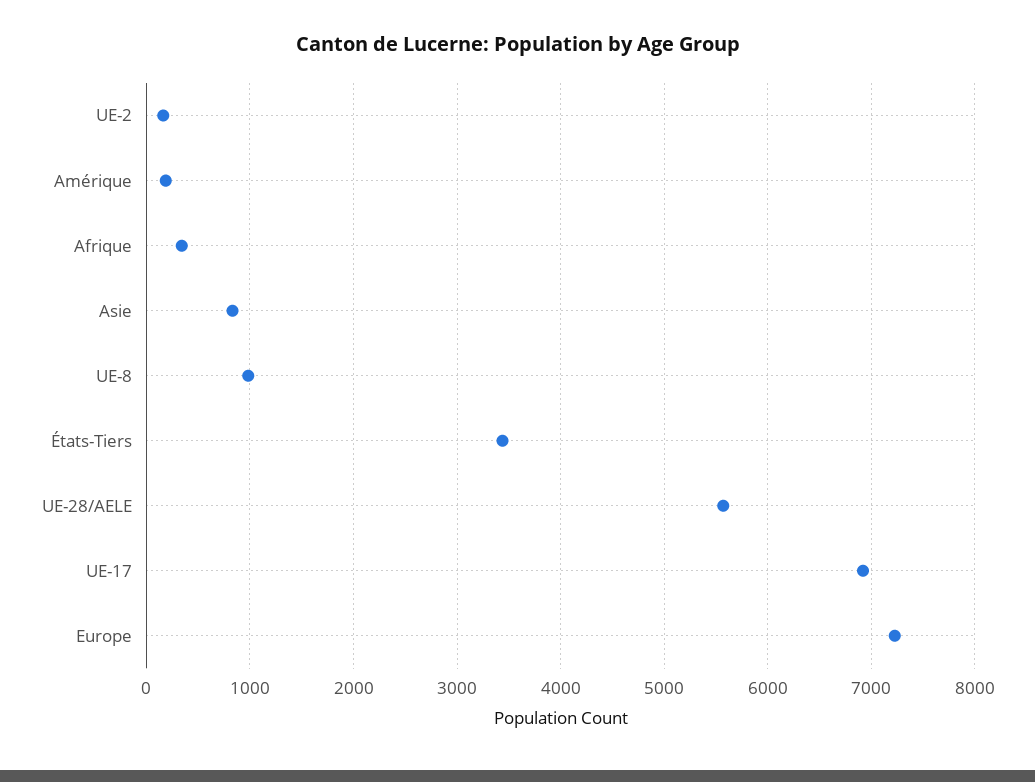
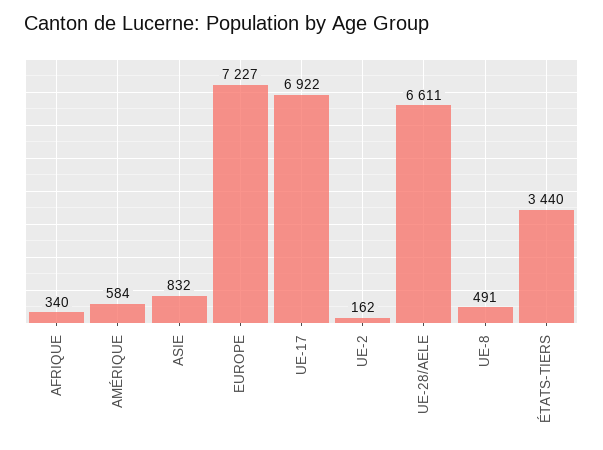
  {
    "UE-2": 162,
-   "Amérique": 200,
+   "Amérique": 584,
    "Afrique": 340,
    "Asie": 832,
-   "UE-8": 1000,
+   "UE-8": 491,
    "États-Tiers": 3440,
-   "UE-28/AELE": 5600,
+   "UE-28/AELE": 6611,
    "UE-17": 6922,
    "Europe": 7227
  }

